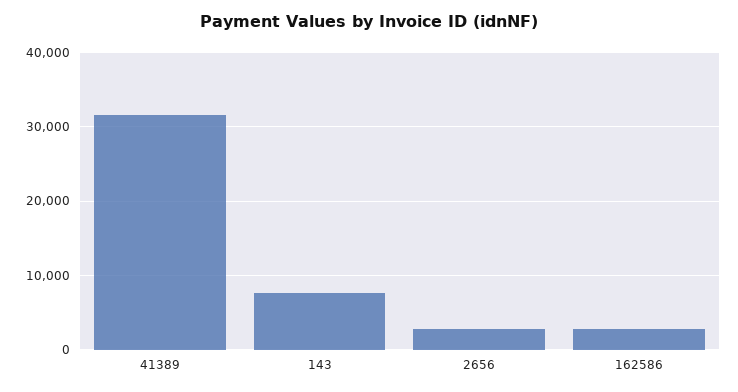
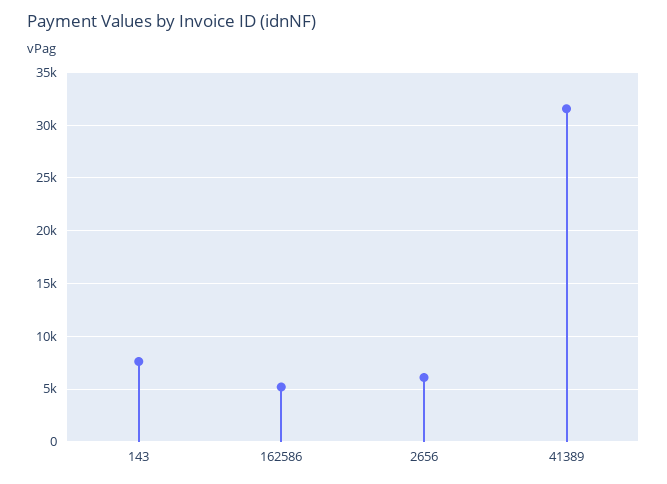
  {
    "41389": 32000,
    "143": 8000,
-   "2656": 3000,
+   "2656": 6000,
-   "162586": 3000
+   "162586": 5000
  }

